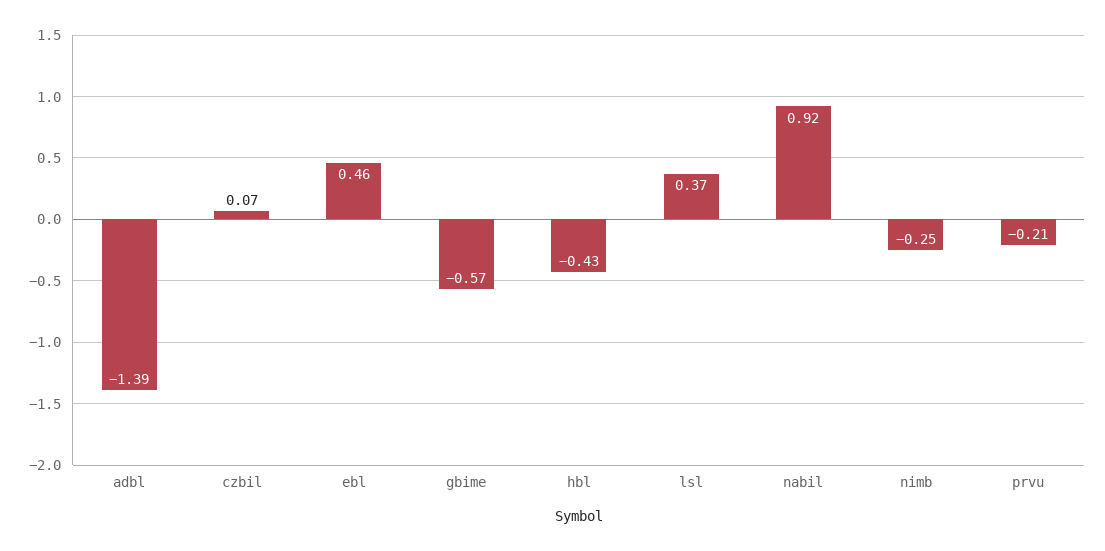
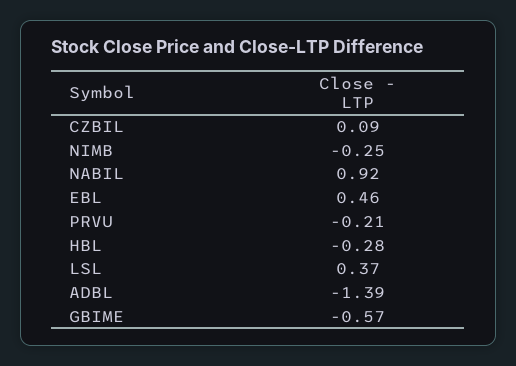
  {
    "adbl": -1.39,
-   "czbil": 0.07,
+   "czbil": 0.09,
    "ebl": 0.46,
    "gbime": -0.57,
-   "hbl": -0.43,
+   "hbl": -0.28,
    "lsl": 0.37,
    "nabil": 0.92,
    "nimb": -0.25,
    "prvu": -0.21
  }

